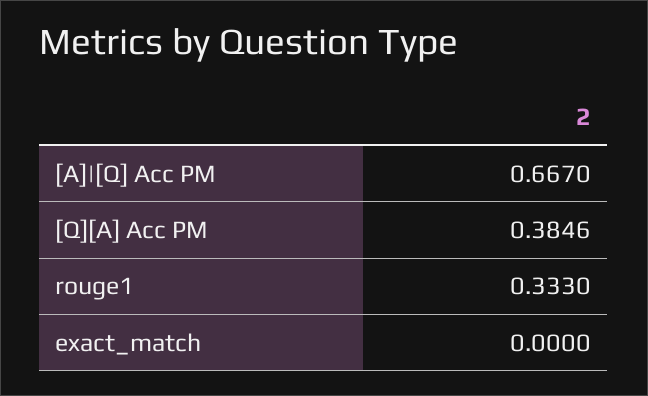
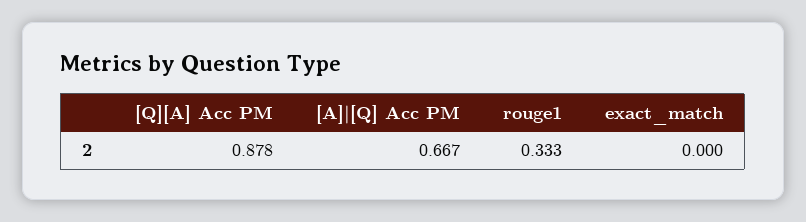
  {
    "[A]|[Q] Acc PM": 0.667,
-   "[Q][A] Acc PM": 0.3846,
+   "[Q][A] Acc PM": 0.878,
    "rouge1": 0.333,
    "exact_match": 0
  }

